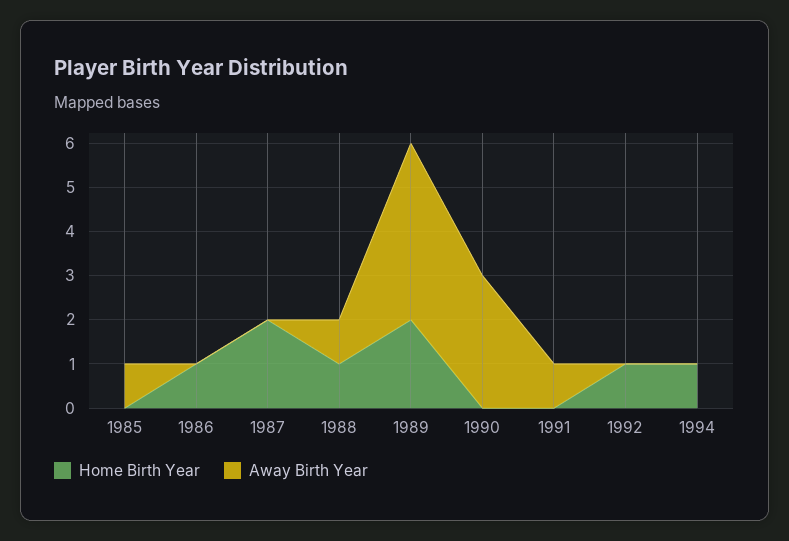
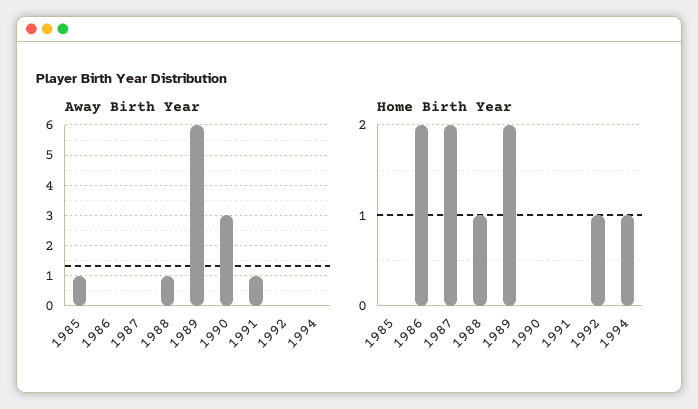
  {
    "Home Birth Year": {
      "1985": 0,
-     "1986": 1,
+     "1986": 2,
      "1987": 2,
      "1988": 1,
      "1989": 2,
      "1990": 0,
      "1991": 0,
      "1992": 1,
      "1994": 1
    },
    "Away Birth Year": {
      "1985": 1,
      "1986": 0,
      "1987": 0,
      "1988": 1,
-     "1989": 4,
+     "1989": 6,
      "1990": 3,
      "1991": 1,
      "1992": 0,
      "1994": 0
    }
  }

